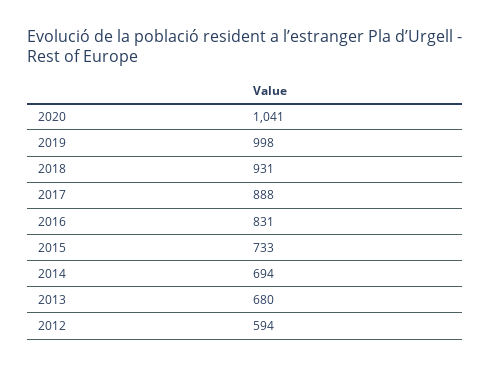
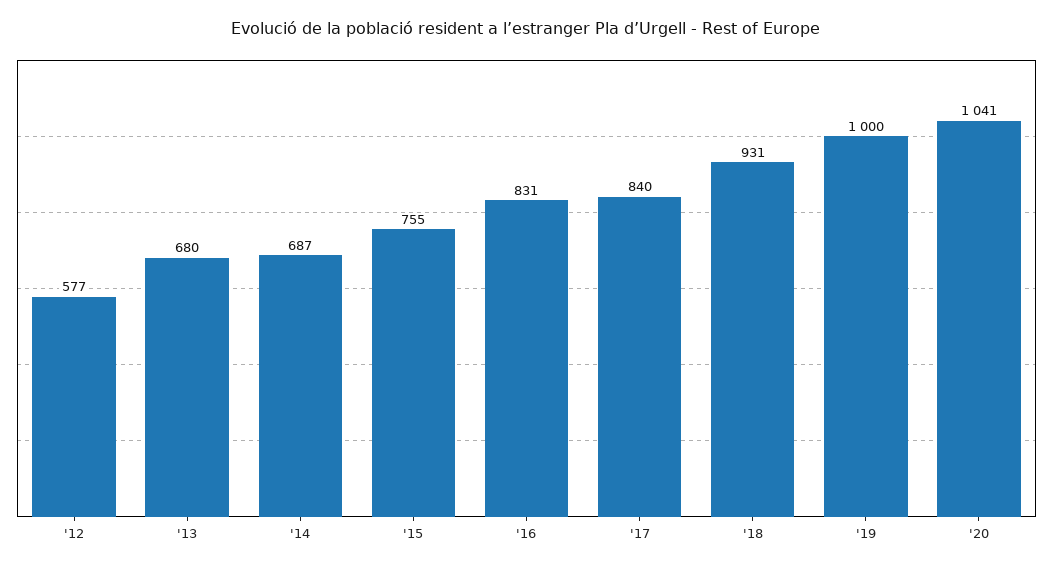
  {
    "2020": 1041,
-   "2019": 998,
+   "2019": 1000,
    "2018": 931,
-   "2017": 888,
+   "2017": 840,
    "2016": 831,
-   "2015": 733,
+   "2015": 755,
-   "2014": 694,
+   "2014": 687,
    "2013": 680,
-   "2012": 594
+   "2012": 577
  }

